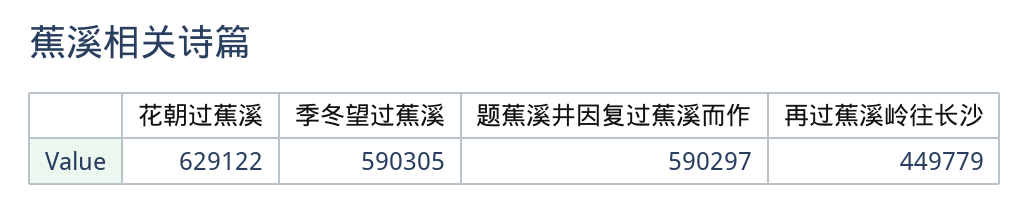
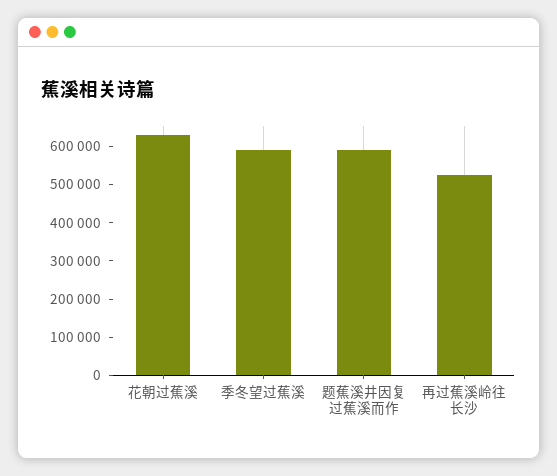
  {
    "花朝过蕉溪": 629122,
    "季冬望过蕉溪": 590305,
    "题蕉溪井因复过蕉溪而作": 590297,
-   "再过蕉溪岭往长沙": 449779
+   "再过蕉溪岭往长沙": 525000
  }

